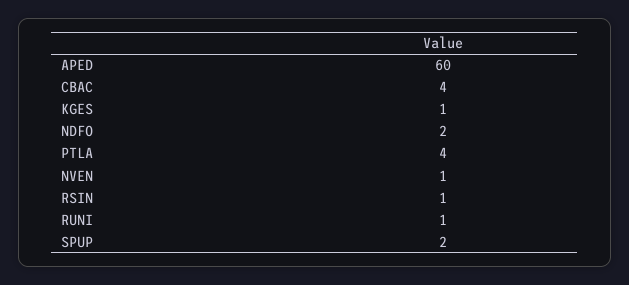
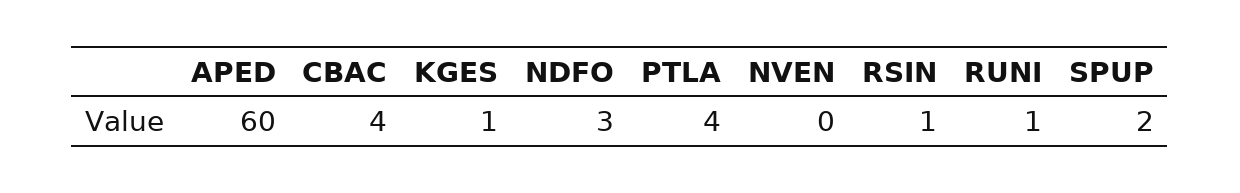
  {
    "APED": 60,
    "CBAC": 4,
    "KGES": 1,
-   "NDFO": 2,
+   "NDFO": 3,
    "PTLA": 4,
-   "NVEN": 1,
+   "NVEN": 0,
    "RSIN": 1,
    "RUNI": 1,
    "SPUP": 2
  }

